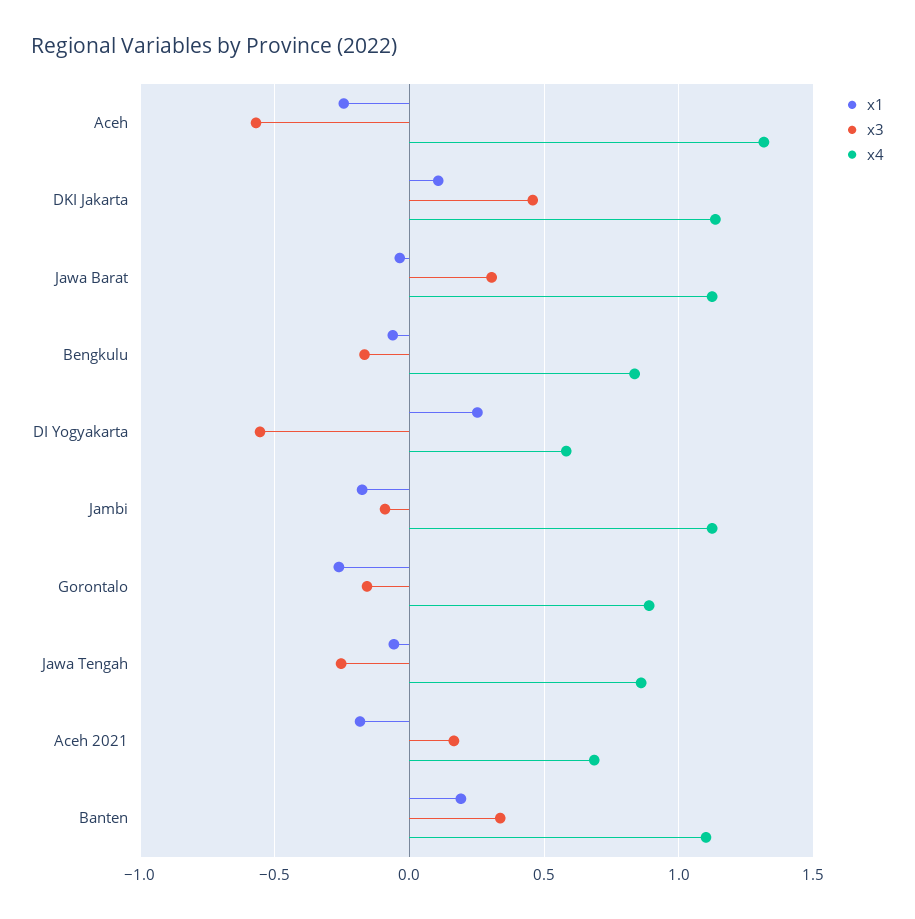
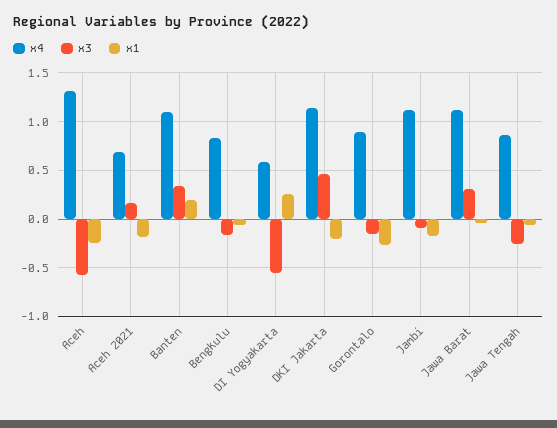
  {
    "x1": {
      "Aceh": -0.25,
-     "DKI Jakarta": 0.1,
+     "DKI Jakarta": -0.2,
      "Jawa Barat": -0.05,
      "Bengkulu": -0.05,
      "DI Yogyakarta": 0.25,
      "Jambi": -0.2,
      "Gorontalo": -0.25,
      "Jawa Tengah": -0.05,
      "Aceh 2021": -0.2,
      "Banten": 0.2
    },
    "x3": {
      "Aceh": -0.55,
      "DKI Jakarta": 0.45,
      "Jawa Barat": 0.3,
      "Bengkulu": -0.15,
      "DI Yogyakarta": -0.55,
      "Jambi": -0.1,
      "Gorontalo": -0.15,
      "Jawa Tengah": -0.25,
      "Aceh 2021": 0.15,
      "Banten": 0.35
    },
    "x4": {
      "Aceh": 1.3,
      "DKI Jakarta": 1.15,
      "Jawa Barat": 1.1,
      "Bengkulu": 0.85,
      "DI Yogyakarta": 0.6,
      "Jambi": 1.1,
      "Gorontalo": 0.9,
      "Jawa Tengah": 0.85,
      "Aceh 2021": 0.7,
      "Banten": 1.1
    }
  }

